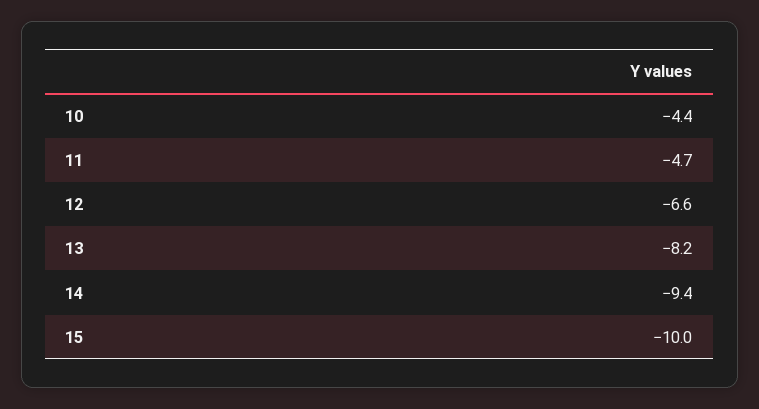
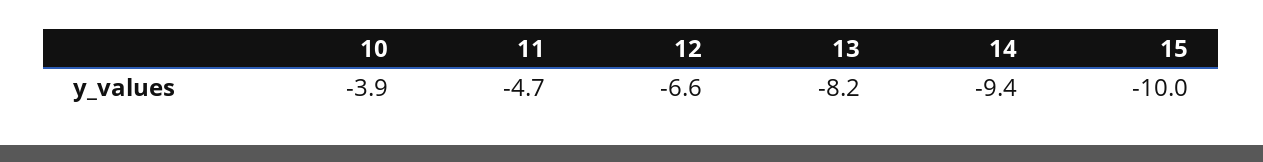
  {
-   "10": -4.4,
+   "10": -3.9,
    "11": -4.7,
    "12": -6.6,
    "13": -8.2,
    "14": -9.4,
    "15": -10
  }

